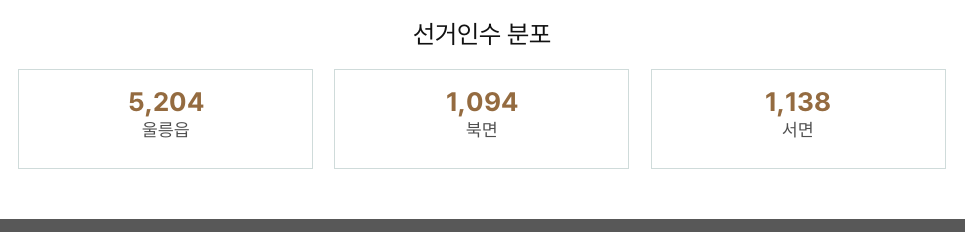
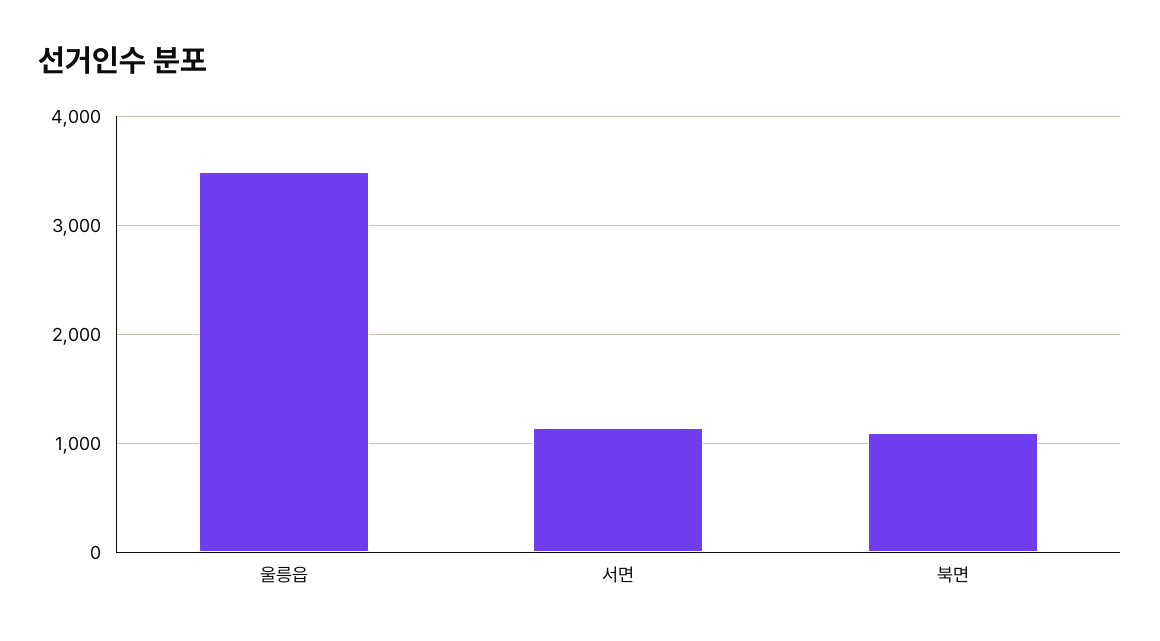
  {
-   "울릉읍": 5204,
+   "울릉읍": 3500,
    "북면": 1094,
    "서면": 1138
  }

